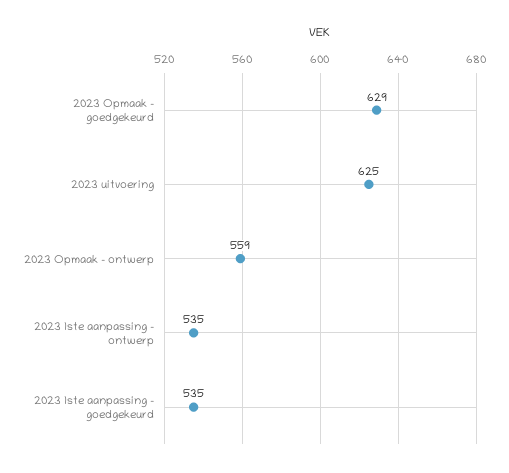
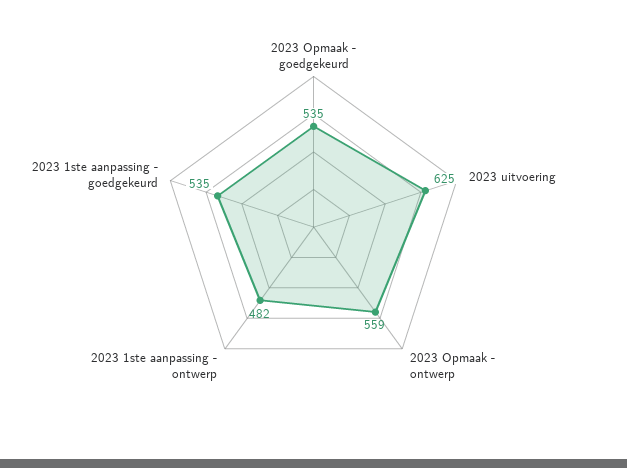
  {
-   "2023 Opmaak - goedgekeurd": 629,
+   "2023 Opmaak - goedgekeurd": 535,
    "2023 uitvoering": 625,
    "2023 Opmaak - ontwerp": 559,
-   "2023 1ste aanpassing - ontwerp": 535,
+   "2023 1ste aanpassing - ontwerp": 482,
    "2023 1ste aanpassing - goedgekeurd": 535
  }

